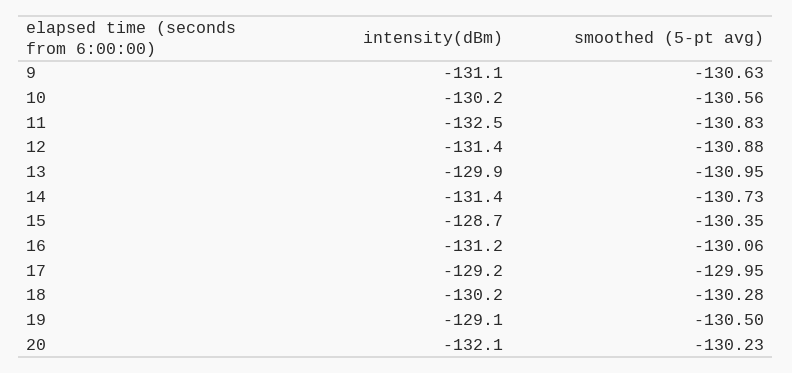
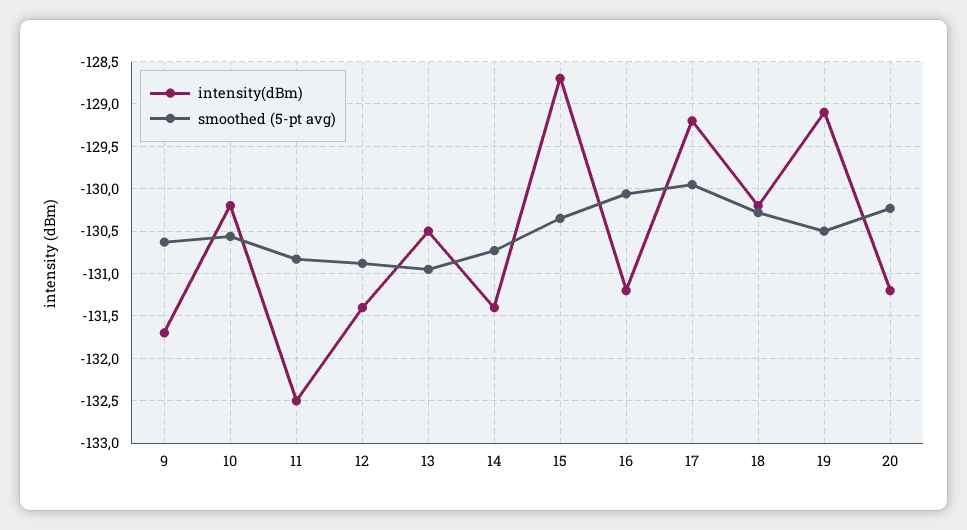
  {
    "intensity(dBm)": {
-     "9": -131.1,
+     "9": -131.7,
      "10": -130.2,
      "11": -132.5,
      "12": -131.4,
-     "13": -129.9,
+     "13": -130.5,
      "14": -131.4,
      "15": -128.7,
      "16": -131.2,
      "17": -129.2,
      "18": -130.2,
      "19": -129.1,
-     "20": -132.1
+     "20": -131.2
    },
    "smoothed (5-pt avg)": {
      "9": -130.63,
      "10": -130.56,
      "11": -130.83,
      "12": -130.88,
      "13": -130.95,
      "14": -130.73,
      "15": -130.35,
      "16": -130.06,
      "17": -129.95,
      "18": -130.28,
      "19": -130.5,
      "20": -130.23
    }
  }

